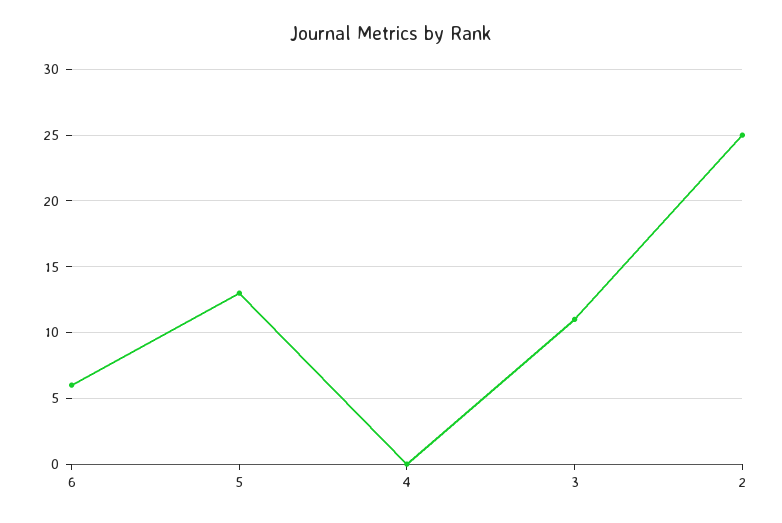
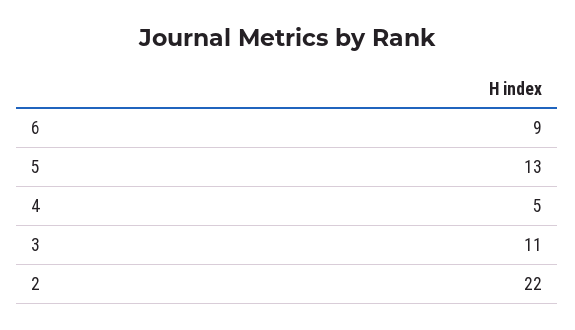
  {
-   "6": 6,
+   "6": 9,
    "5": 13,
-   "4": 0,
+   "4": 5,
    "3": 11,
-   "2": 25
+   "2": 22
  }

